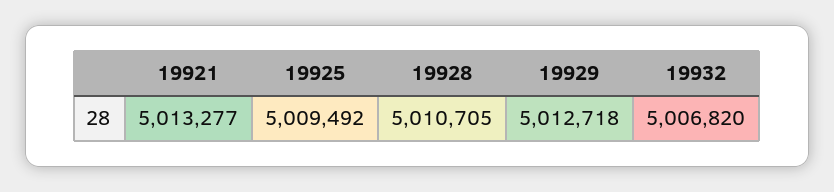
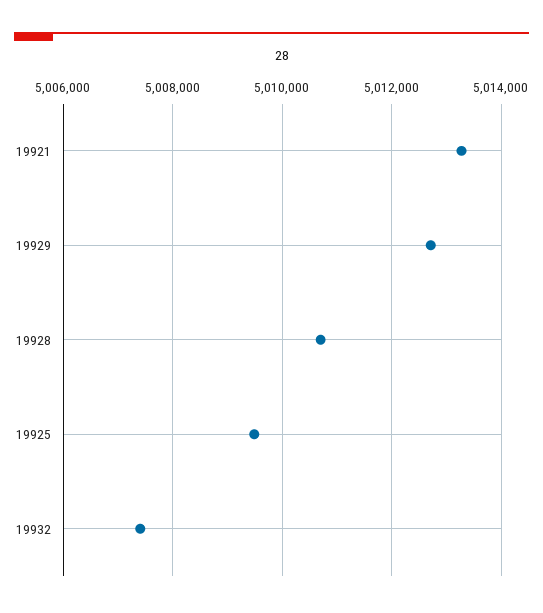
  {
    "19921": 5013277,
    "19925": 5009492,
    "19928": 5010705,
    "19929": 5012718,
-   "19932": 5006820
+   "19932": 5007400
  }

